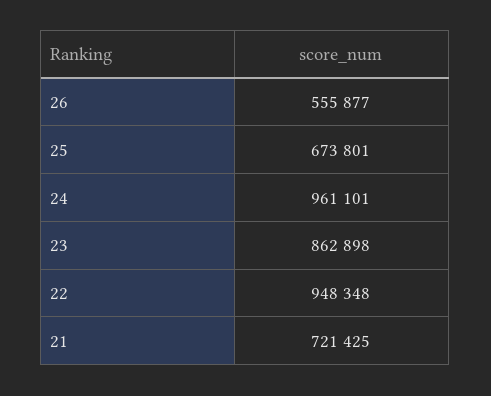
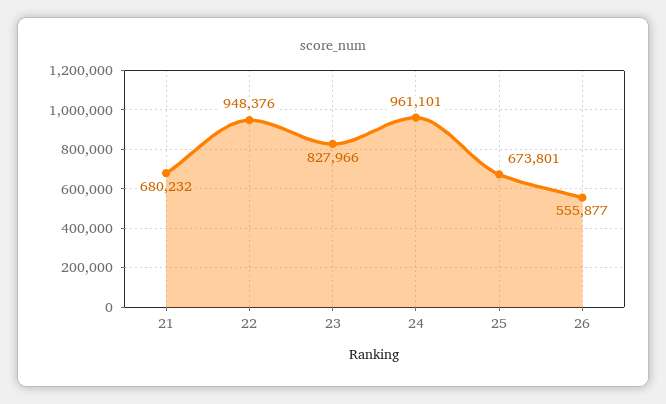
  {
    "26": 555877,
    "25": 673801,
    "24": 961101,
-   "23": 862898,
+   "23": 827966,
-   "22": 948348,
+   "22": 948376,
-   "21": 721425
+   "21": 680232
  }

